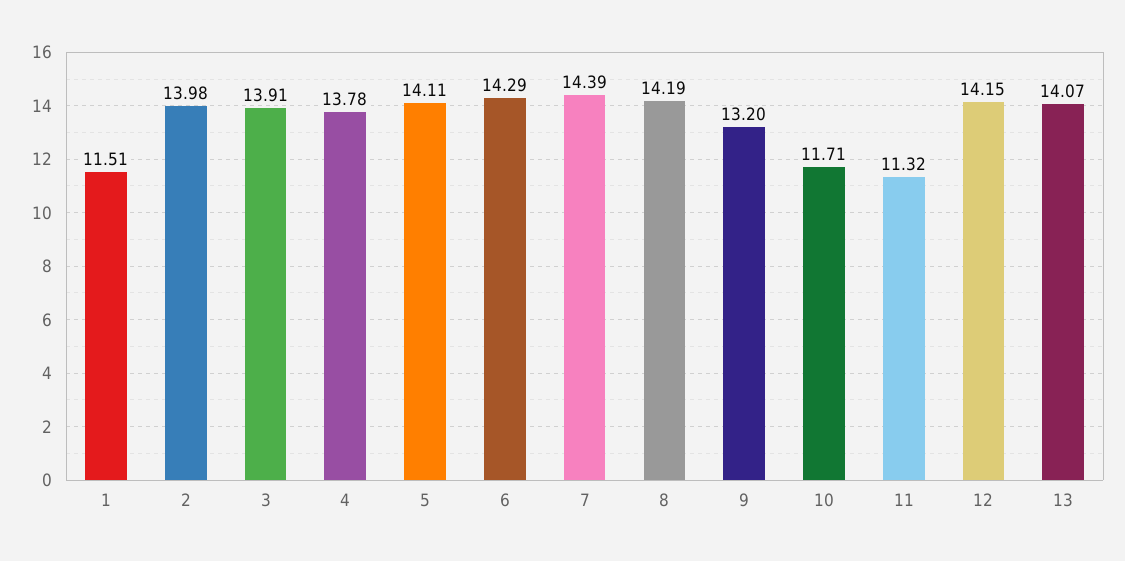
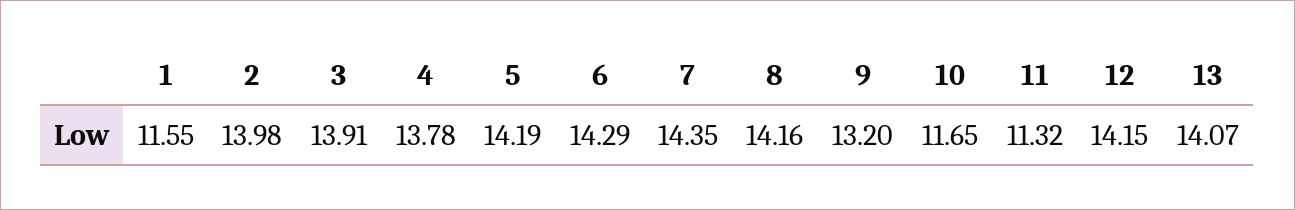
  {
-   "1": 11.51,
+   "1": 11.55,
    "2": 13.98,
    "3": 13.91,
    "4": 13.78,
-   "5": 14.11,
+   "5": 14.19,
    "6": 14.29,
-   "7": 14.39,
+   "7": 14.35,
-   "8": 14.19,
+   "8": 14.16,
    "9": 13.2,
-   "10": 11.71,
+   "10": 11.65,
    "11": 11.32,
    "12": 14.15,
    "13": 14.07
  }

